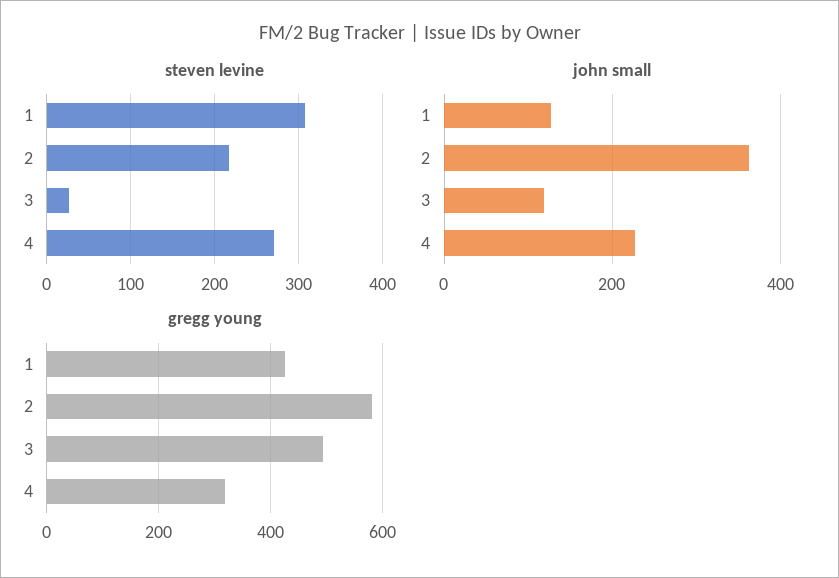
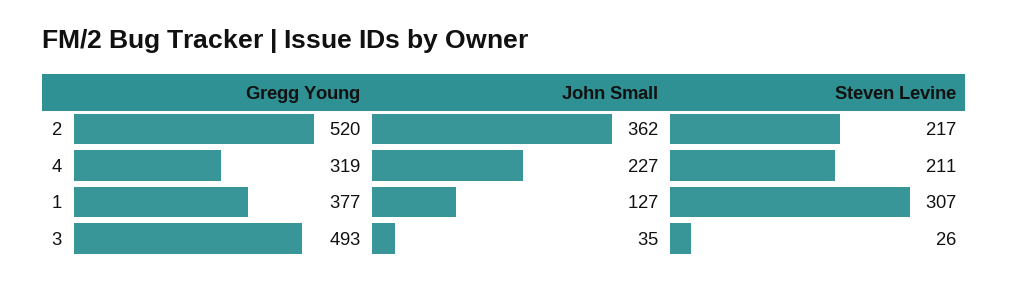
  {
    "steven levine": {
      "1": 307,
      "2": 217,
      "3": 26,
-     "4": 270
+     "4": 211
    },
    "john small": {
      "1": 127,
      "2": 362,
-     "3": 120,
+     "3": 35,
      "4": 227
    },
    "gregg young": {
-     "1": 420,
+     "1": 377,
-     "2": 580,
+     "2": 520,
      "3": 493,
      "4": 319
    }
  }

